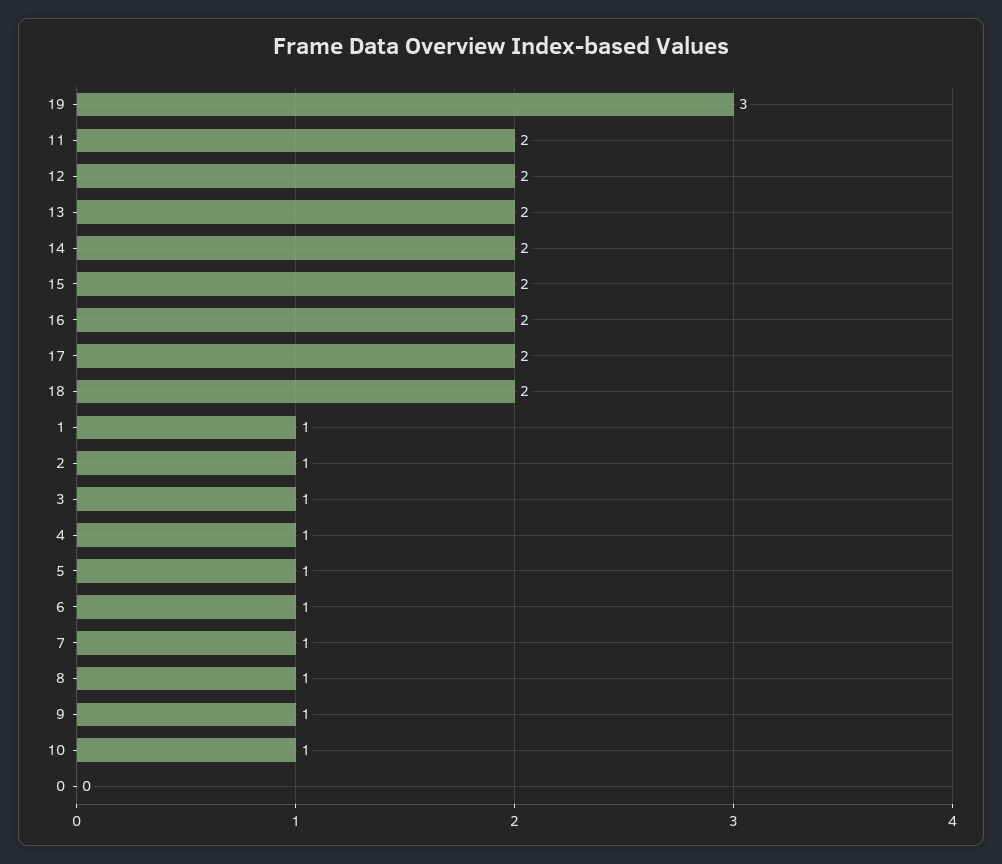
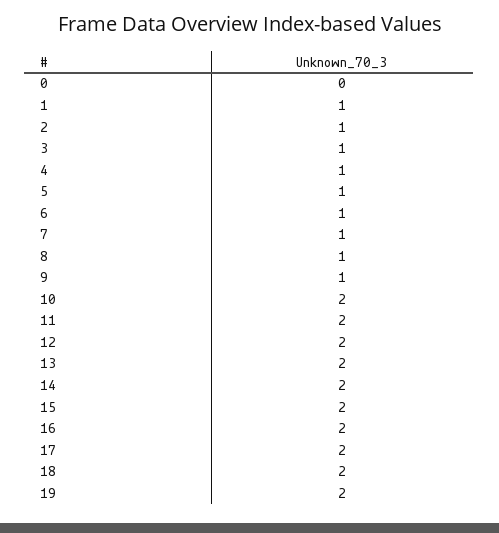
  {
-   "19": 3,
+   "19": 2,
    "11": 2,
    "12": 2,
    "13": 2,
    "14": 2,
    "15": 2,
    "16": 2,
    "17": 2,
    "18": 2,
    "1": 1,
    "2": 1,
    "3": 1,
    "4": 1,
    "5": 1,
    "6": 1,
    "7": 1,
    "8": 1,
    "9": 1,
-   "10": 1,
+   "10": 2,
    "0": 0
  }

